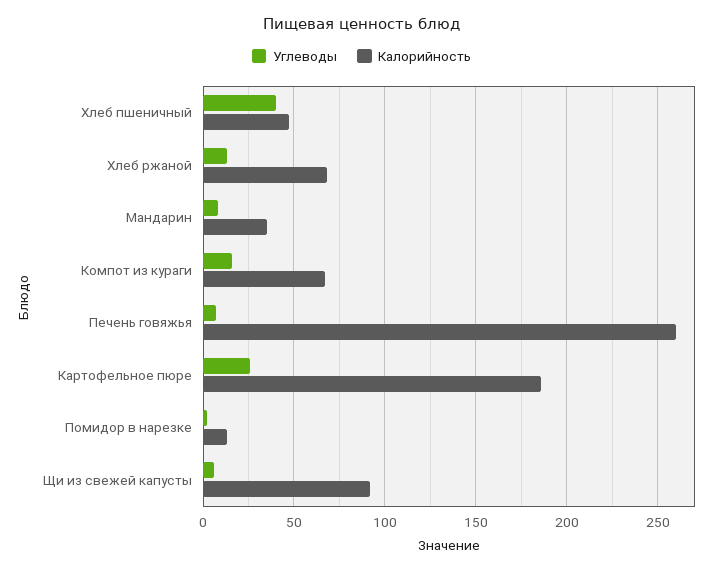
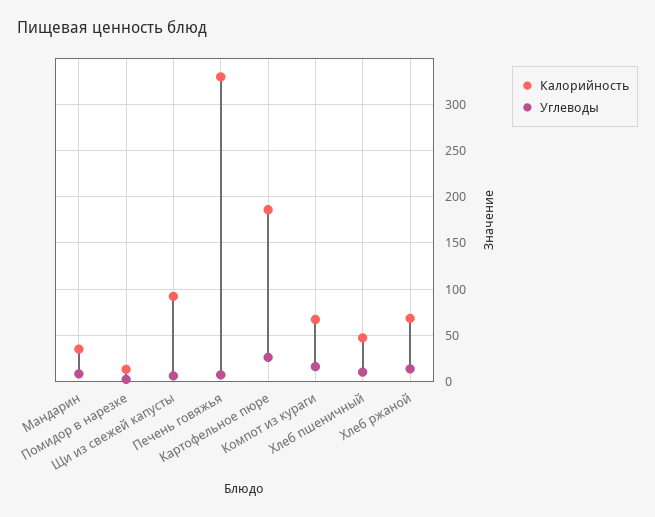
  {
    "Углеводы": {
-     "Хлеб пшеничный": 40,
+     "Хлеб пшеничный": 10,
      "Хлеб ржаной": 15,
      "Мандарин": 10,
      "Компот из кураги": 15,
      "Печень говяжья": 5,
      "Картофельное пюре": 25,
      "Помидор в нарезке": 0,
      "Щи из свежей капусты": 5
    },
    "Калорийность": {
      "Хлеб пшеничный": 45,
      "Хлеб ржаной": 70,
      "Мандарин": 35,
      "Компот из кураги": 65,
-     "Печень говяжья": 260,
+     "Печень говяжья": 330,
      "Картофельное пюре": 185,
      "Помидор в нарезке": 15,
      "Щи из свежей капусты": 90
    }
  }

